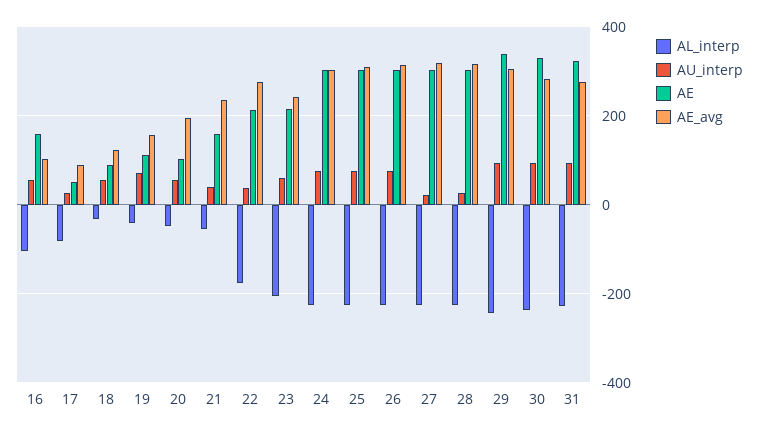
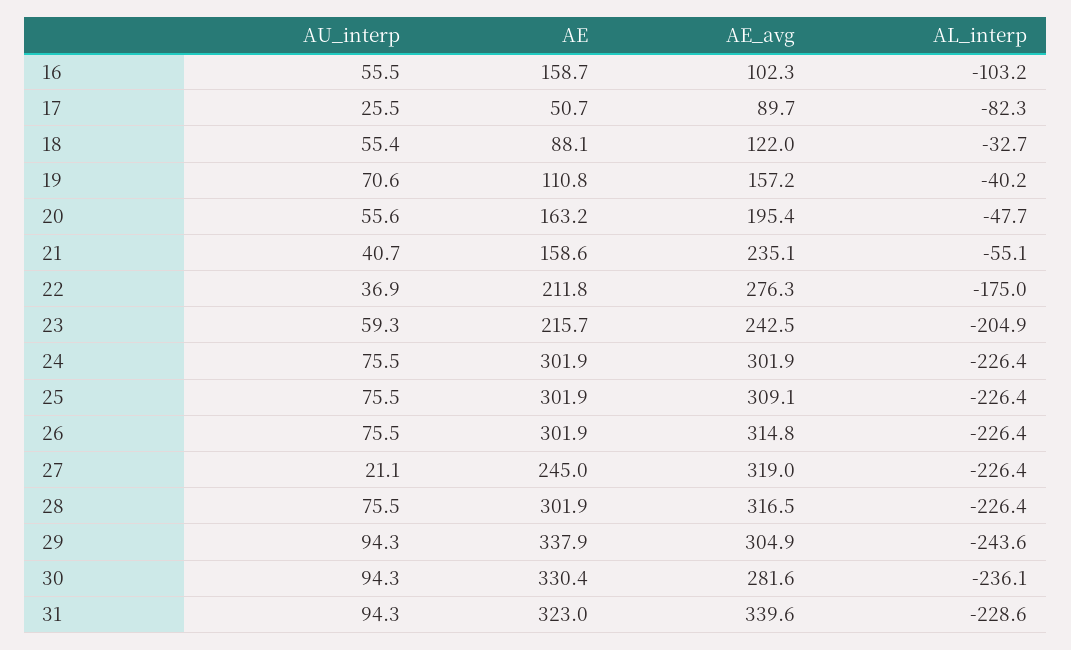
  {
    "AL_interp": {
      "16": -103.2,
      "17": -82.3,
      "18": -32.7,
      "19": -40.2,
      "20": -47.7,
      "21": -55.1,
      "22": -175,
      "23": -204.9,
      "24": -226.4,
      "25": -226.4,
      "26": -226.4,
      "27": -226.4,
      "28": -226.4,
      "29": -243.6,
      "30": -236.1,
      "31": -228.6
    },
    "AU_interp": {
      "16": 55.5,
      "17": 25.5,
      "18": 55.4,
      "19": 70.6,
      "20": 55.6,
      "21": 40.7,
      "22": 36.9,
      "23": 59.3,
      "24": 75.5,
      "25": 75.5,
      "26": 75.5,
      "27": 21.1,
-     "28": 20,
+     "28": 75.5,
      "29": 94.3,
      "30": 94.3,
      "31": 94.3
    },
    "AE": {
      "16": 158.7,
      "17": 50.7,
      "18": 88.1,
      "19": 110.8,
-     "20": 100,
+     "20": 163.2,
      "21": 158.6,
      "22": 211.8,
      "23": 215.7,
      "24": 301.9,
      "25": 301.9,
      "26": 301.9,
-     "27": 300,
+     "27": 245,
      "28": 301.9,
      "29": 337.9,
      "30": 330.4,
      "31": 323
    },
    "AE_avg": {
      "16": 102.3,
      "17": 89.7,
      "18": 122,
      "19": 157.2,
      "20": 195.4,
      "21": 235.1,
      "22": 276.3,
      "23": 242.5,
      "24": 301.9,
      "25": 309.1,
      "26": 314.8,
      "27": 319,
      "28": 316.5,
      "29": 304.9,
      "30": 281.6,
-     "31": 280
+     "31": 339.6
    }
  }

